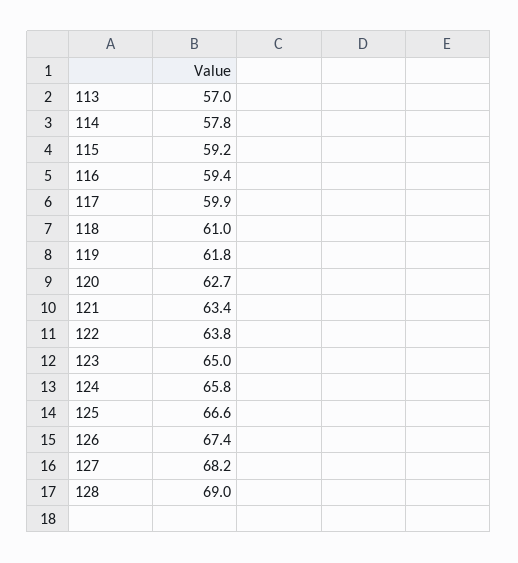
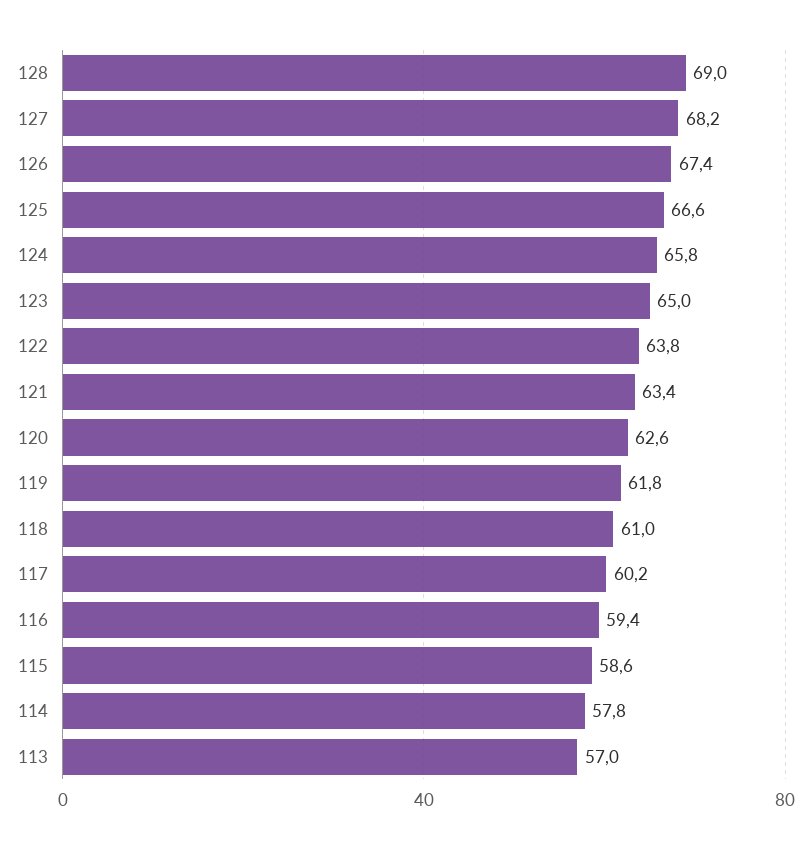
  {
    "113": 57,
    "114": 57.8,
-   "115": 59.2,
+   "115": 58.6,
    "116": 59.4,
-   "117": 59.9,
+   "117": 60.2,
    "118": 61,
    "119": 61.8,
-   "120": 62.7,
+   "120": 62.6,
    "121": 63.4,
    "122": 63.8,
    "123": 65,
    "124": 65.8,
    "125": 66.6,
    "126": 67.4,
    "127": 68.2,
    "128": 69
  }

